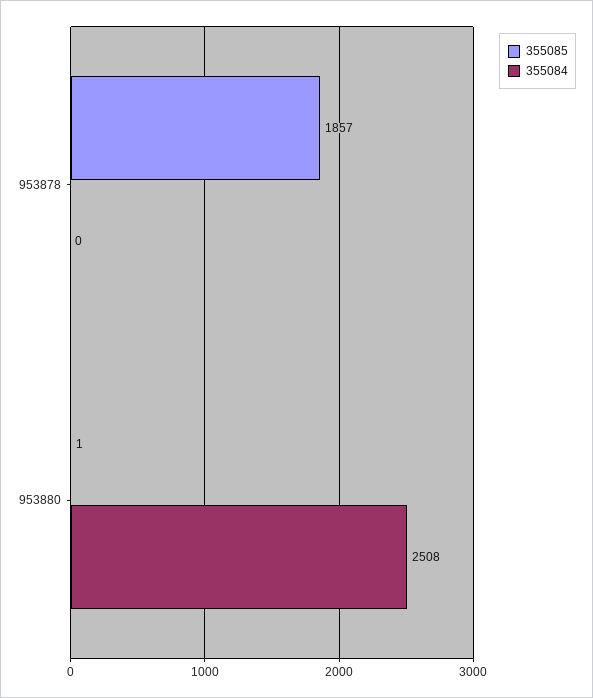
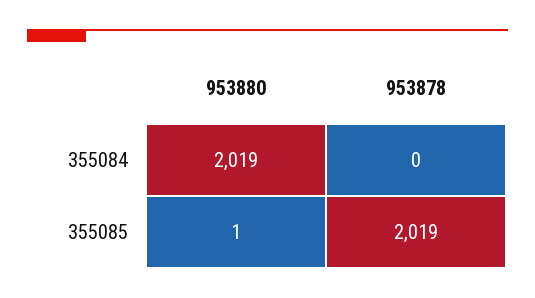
  {
    "355085": {
-     "953878": 1857,
+     "953878": 2019,
      "953880": 1
    },
    "355084": {
      "953878": 0,
-     "953880": 2508
+     "953880": 2019
    }
  }

